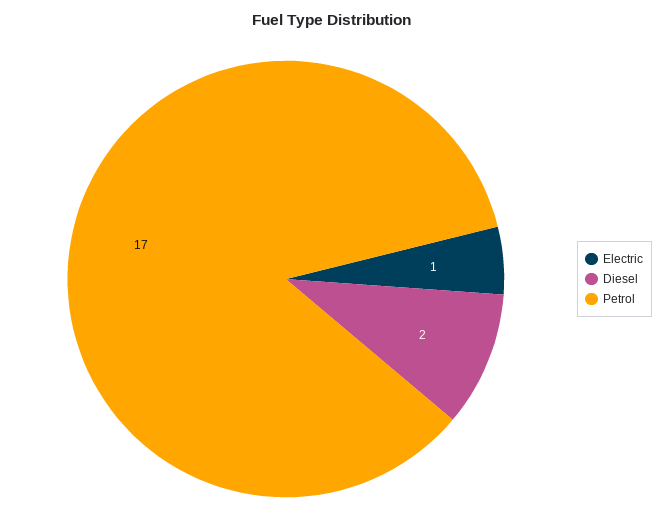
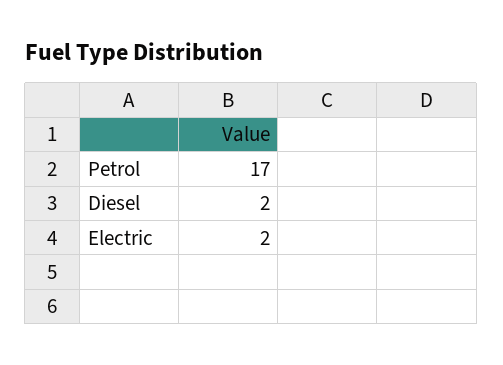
  {
-   "Electric": 1,
+   "Electric": 2,
    "Diesel": 2,
    "Petrol": 17
  }

